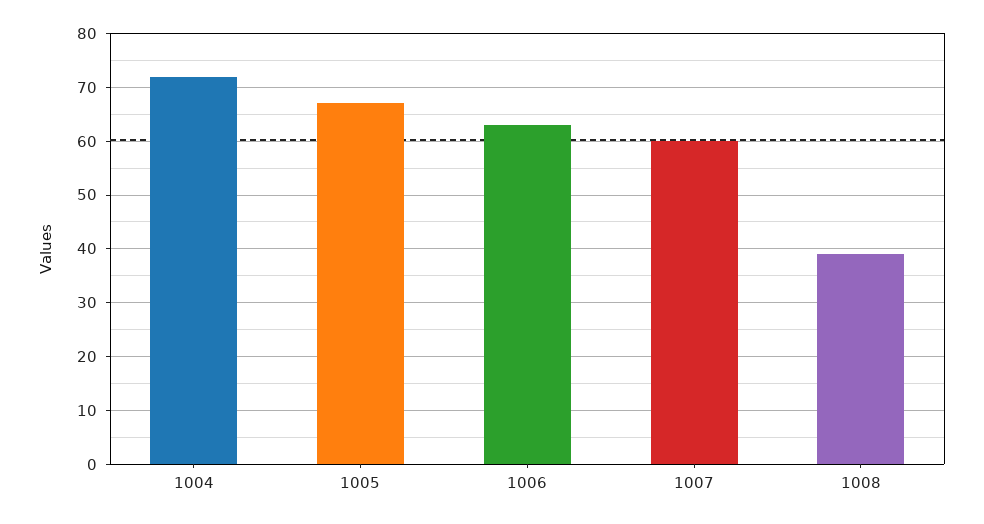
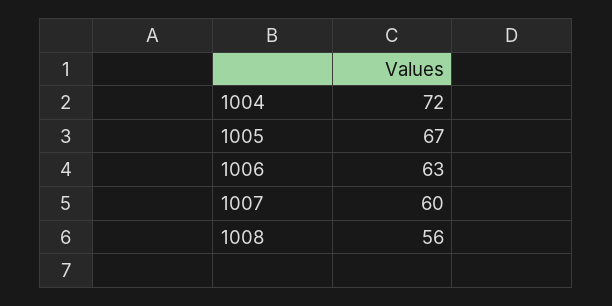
  {
    "1004": 72,
    "1005": 67,
    "1006": 63,
    "1007": 60,
-   "1008": 40
+   "1008": 56
  }

